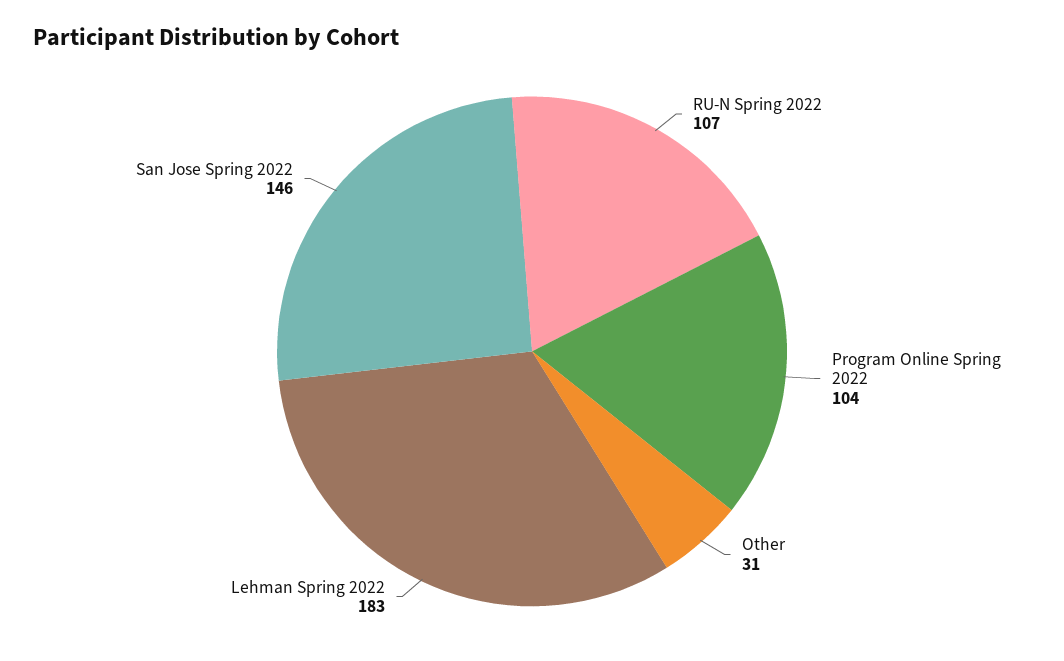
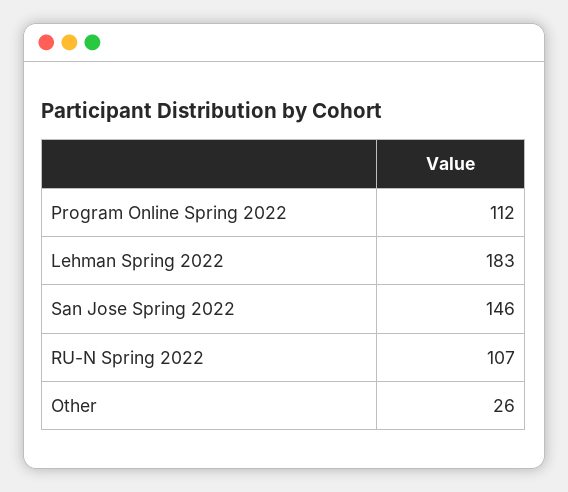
  {
    "RU-N Spring 2022": 107,
-   "Program Online Spring 2022": 104,
+   "Program Online Spring 2022": 112,
-   "Other": 31,
+   "Other": 26,
    "Lehman Spring 2022": 183,
    "San Jose Spring 2022": 146
  }

